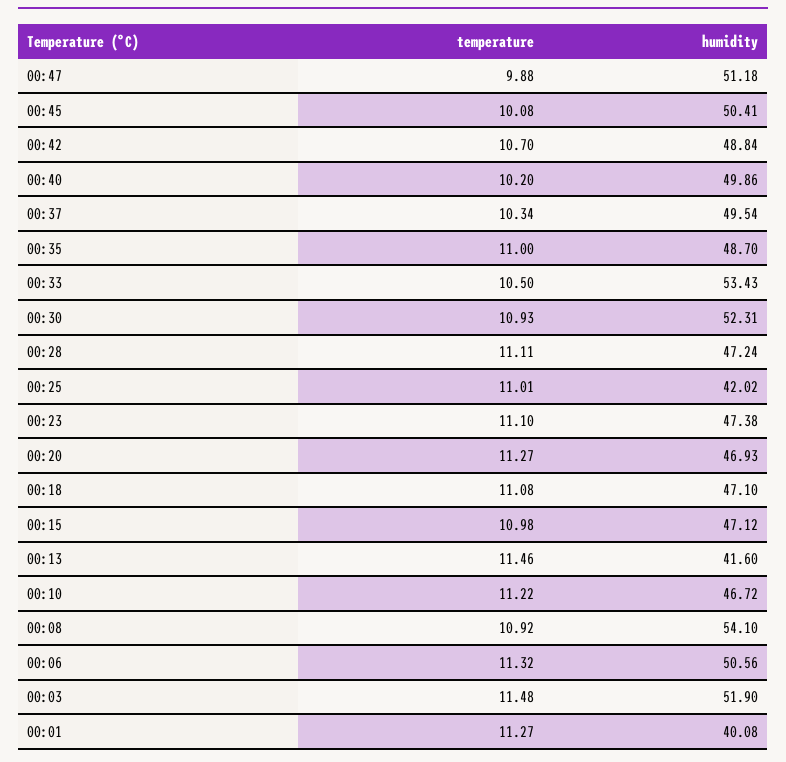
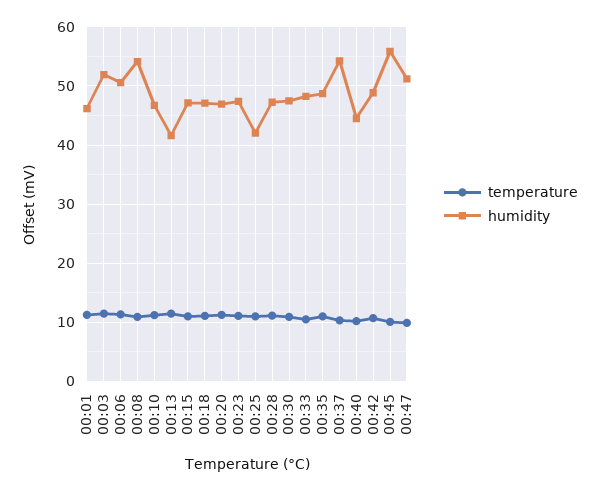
  {
    "temperature": {
      "00:47": 9.88,
      "00:45": 10.08,
      "00:42": 10.7,
      "00:40": 10.2,
      "00:37": 10.34,
      "00:35": 11,
      "00:33": 10.5,
      "00:30": 10.93,
      "00:28": 11.11,
      "00:25": 11.01,
      "00:23": 11.1,
      "00:20": 11.27,
      "00:18": 11.08,
      "00:15": 10.98,
      "00:13": 11.46,
      "00:10": 11.22,
      "00:08": 10.92,
      "00:06": 11.32,
      "00:03": 11.48,
      "00:01": 11.27
    },
    "humidity": {
      "00:47": 51.18,
-     "00:45": 50.41,
+     "00:45": 56,
      "00:42": 48.84,
-     "00:40": 49.86,
+     "00:40": 44,
-     "00:37": 49.54,
+     "00:37": 54,
      "00:35": 48.7,
-     "00:33": 53.43,
+     "00:33": 48,
-     "00:30": 52.31,
+     "00:30": 48,
      "00:28": 47.24,
      "00:25": 42.02,
      "00:23": 47.38,
      "00:20": 46.93,
      "00:18": 47.1,
      "00:15": 47.12,
      "00:13": 41.6,
      "00:10": 46.72,
      "00:08": 54.1,
      "00:06": 50.56,
      "00:03": 51.9,
-     "00:01": 40.08
+     "00:01": 46
    }
  }

